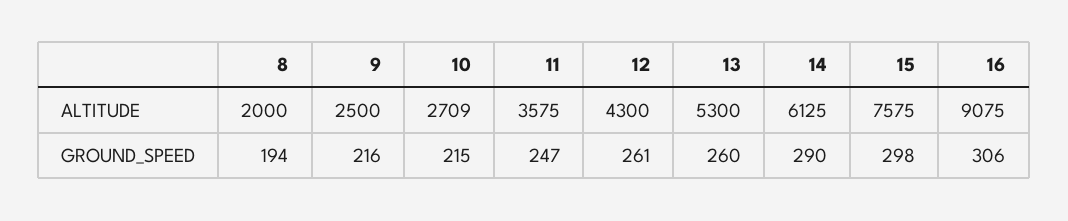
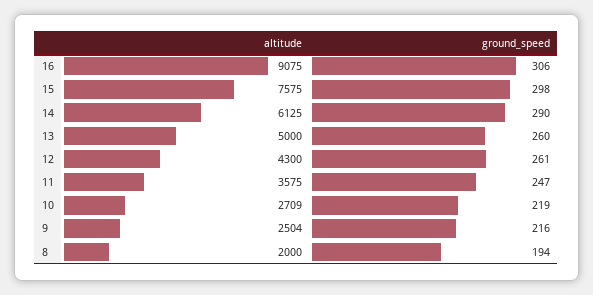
  {
    "8": {
      "ALTITUDE": 2000,
      "GROUND_SPEED": 194
    },
    "9": {
-     "ALTITUDE": 2500,
+     "ALTITUDE": 2504,
      "GROUND_SPEED": 216
    },
    "10": {
      "ALTITUDE": 2709,
-     "GROUND_SPEED": 215
+     "GROUND_SPEED": 219
    },
    "11": {
      "ALTITUDE": 3575,
      "GROUND_SPEED": 247
    },
    "12": {
      "ALTITUDE": 4300,
      "GROUND_SPEED": 261
    },
    "13": {
-     "ALTITUDE": 5300,
+     "ALTITUDE": 5000,
      "GROUND_SPEED": 260
    },
    "14": {
      "ALTITUDE": 6125,
      "GROUND_SPEED": 290
    },
    "15": {
      "ALTITUDE": 7575,
      "GROUND_SPEED": 298
    },
    "16": {
      "ALTITUDE": 9075,
      "GROUND_SPEED": 306
    }
  }

